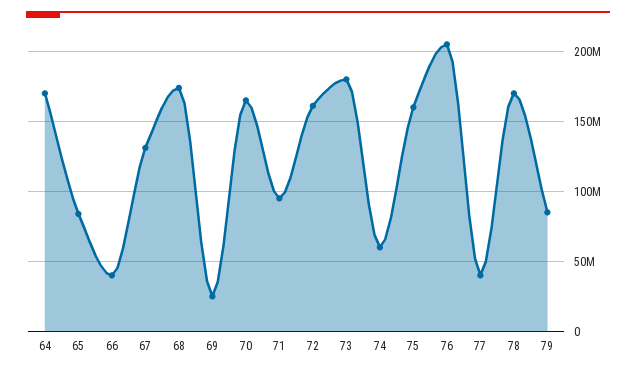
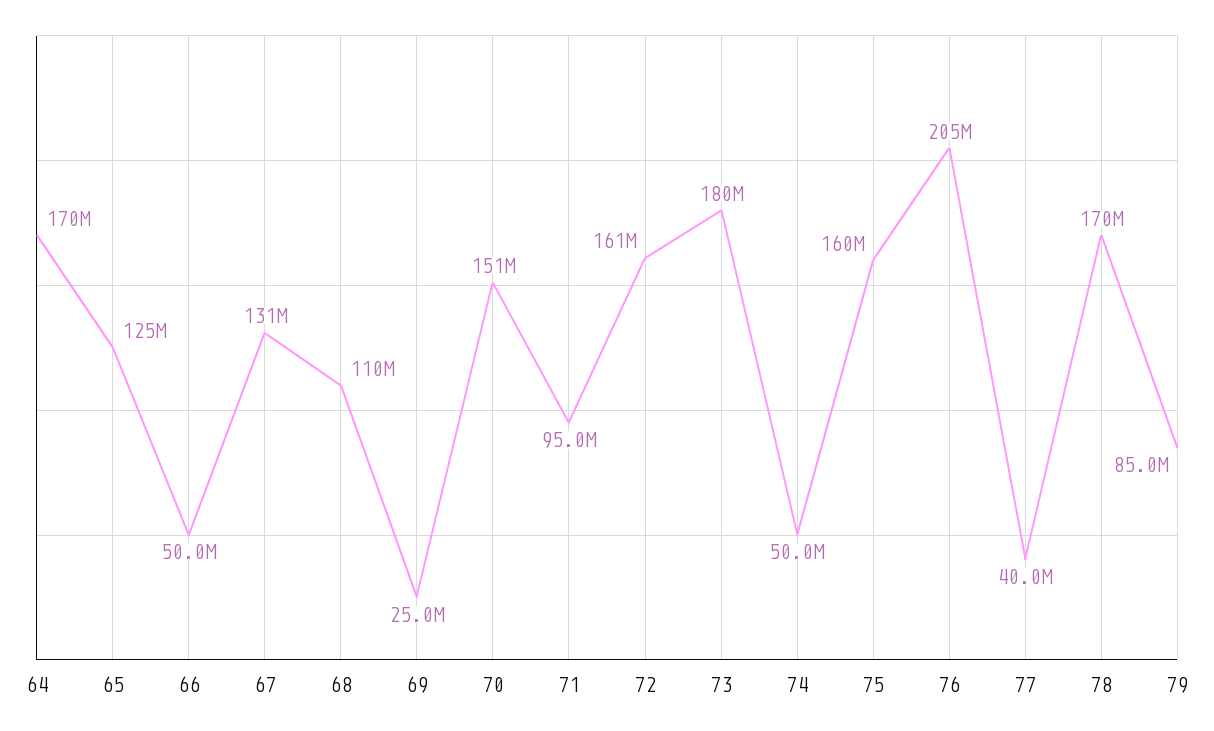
  {
    "64": 170000000,
-   "65": 85000000,
+   "65": 125000000,
-   "66": 40000000,
+   "66": 50000000,
    "67": 131000000,
-   "68": 175000000,
+   "68": 110000000,
    "69": 25000000,
-   "70": 165000000,
+   "70": 151000000,
    "71": 95000000,
    "72": 161000000,
    "73": 180000000,
-   "74": 60000000,
+   "74": 50000000,
    "75": 160000000,
    "76": 205000000,
    "77": 40000000,
    "78": 170000000,
    "79": 85000000
  }

